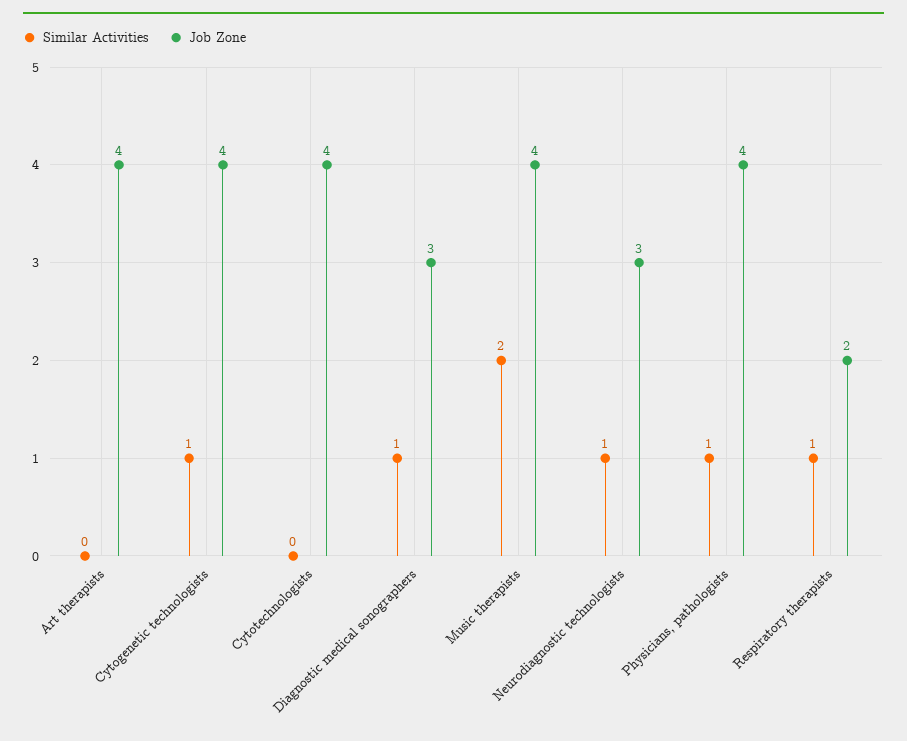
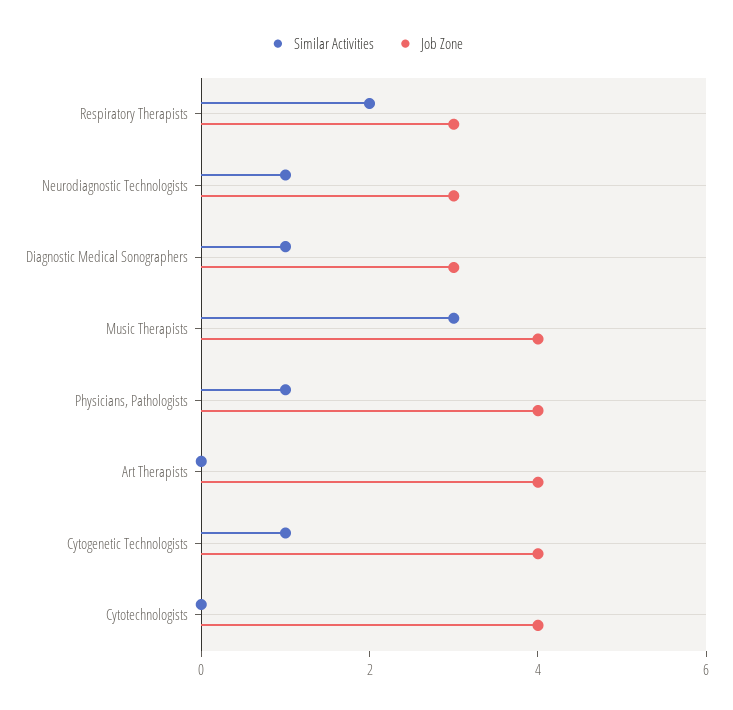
  {
    "Similar Activities": {
      "Art therapists": 0,
      "Cytogenetic technologists": 1,
      "Cytotechnologists": 0,
      "Diagnostic medical sonographers": 1,
-     "Music therapists": 2,
+     "Music therapists": 3,
      "Neurodiagnostic technologists": 1,
      "Physicians, pathologists": 1,
-     "Respiratory therapists": 1
+     "Respiratory therapists": 2
    },
    "Job Zone": {
      "Art therapists": 4,
      "Cytogenetic technologists": 4,
      "Cytotechnologists": 4,
      "Diagnostic medical sonographers": 3,
      "Music therapists": 4,
      "Neurodiagnostic technologists": 3,
      "Physicians, pathologists": 4,
-     "Respiratory therapists": 2
+     "Respiratory therapists": 3
    }
  }

